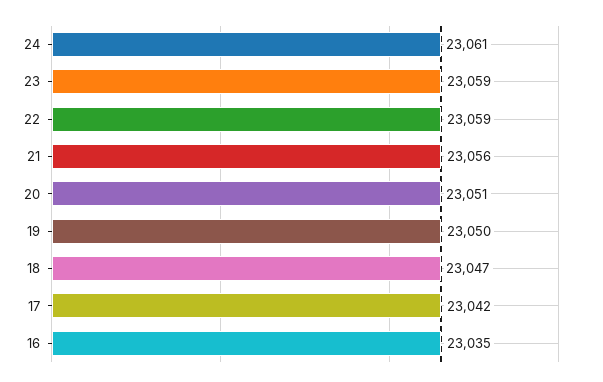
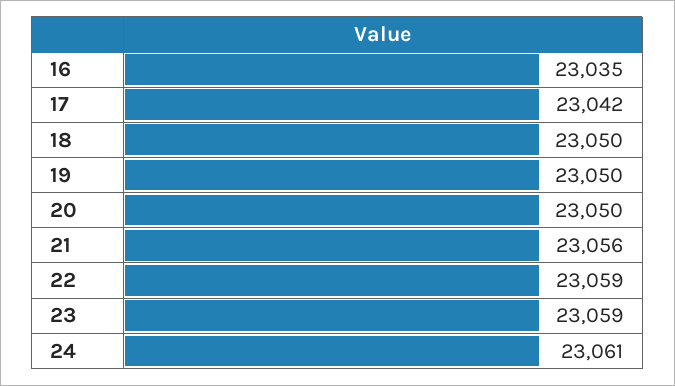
  {
    "24": 23061,
    "23": 23059,
    "22": 23059,
    "21": 23056,
-   "20": 23051,
+   "20": 23050,
    "19": 23050,
-   "18": 23047,
+   "18": 23050,
    "17": 23042,
    "16": 23035
  }

